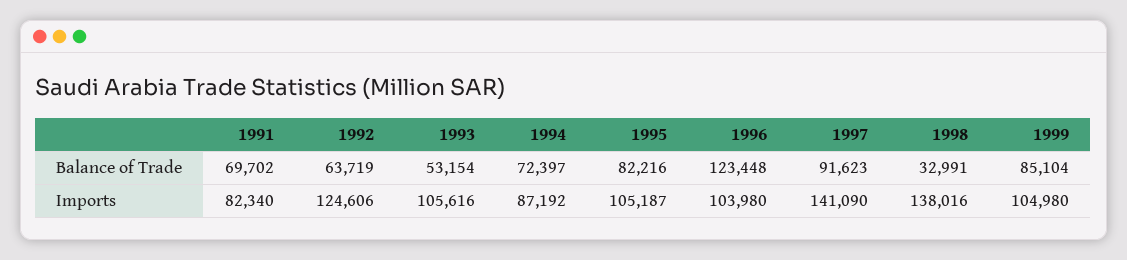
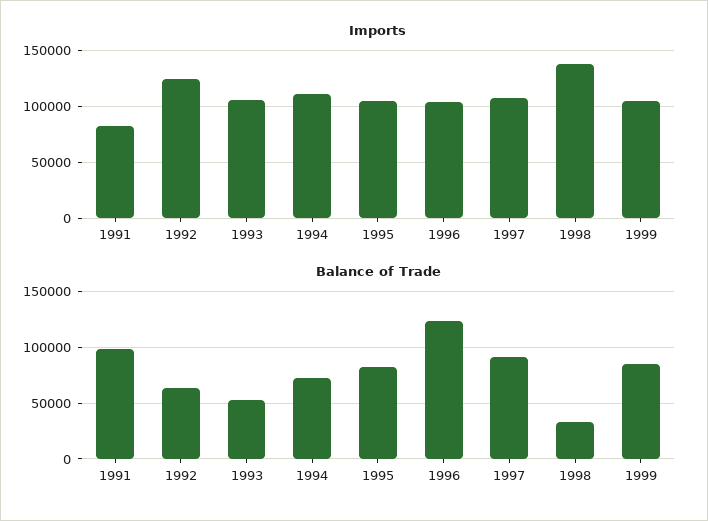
  {
    "Balance of Trade": {
-     "1991": 69702,
+     "1991": 100000,
      "1992": 63719,
      "1993": 53154,
      "1994": 72397,
      "1995": 82216,
      "1996": 123448,
      "1997": 91623,
      "1998": 32991,
      "1999": 85104
    },
    "Imports": {
      "1991": 82340,
      "1992": 124606,
      "1993": 105616,
-     "1994": 87192,
+     "1994": 110000,
      "1995": 105187,
      "1996": 103980,
-     "1997": 141090,
+     "1997": 110000,
      "1998": 138016,
      "1999": 104980
    }
  }

